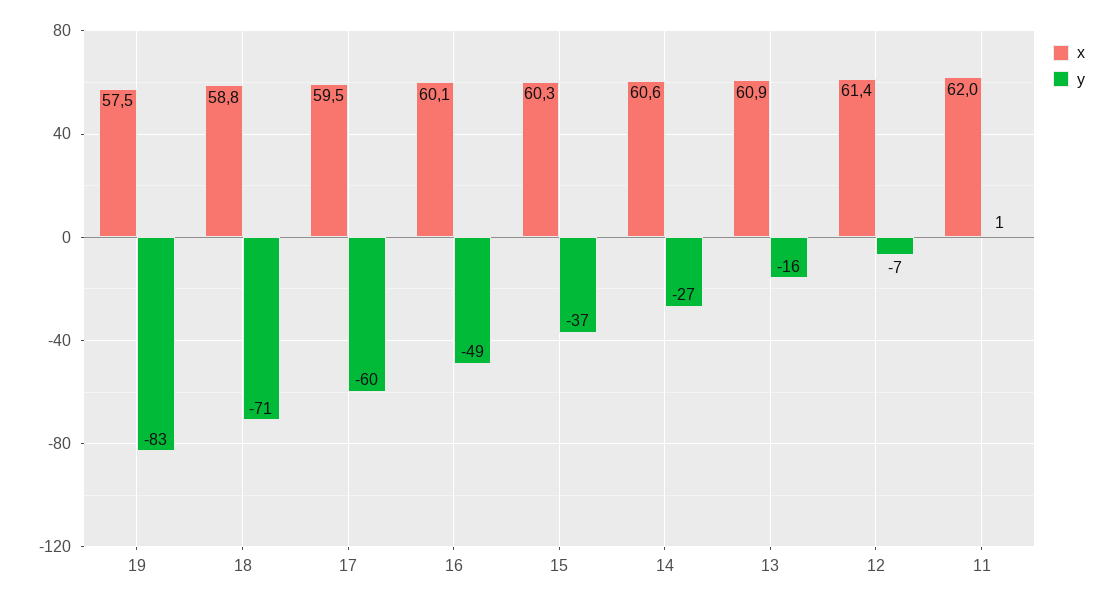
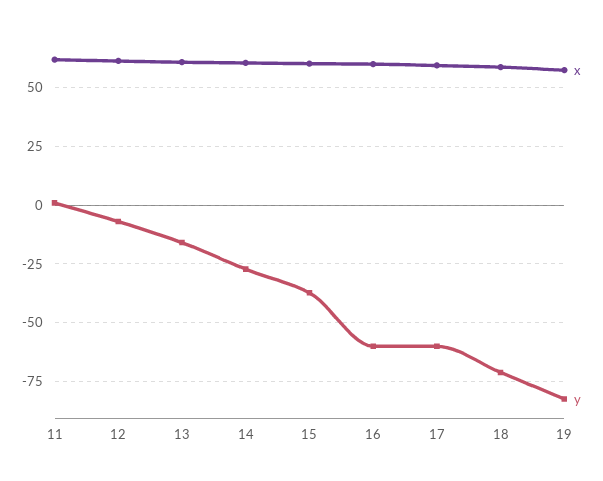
  {
    "x": {
      "19": 57.5,
      "18": 58.8,
      "17": 59.5,
      "16": 60.1,
      "15": 60.3,
      "14": 60.6,
      "13": 60.9,
      "12": 61.4,
      "11": 62
    },
    "y": {
      "19": -83,
      "18": -71,
      "17": -60,
-     "16": -49,
+     "16": -60,
      "15": -37,
      "14": -27,
      "13": -16,
      "12": -7,
      "11": 1
    }
  }

